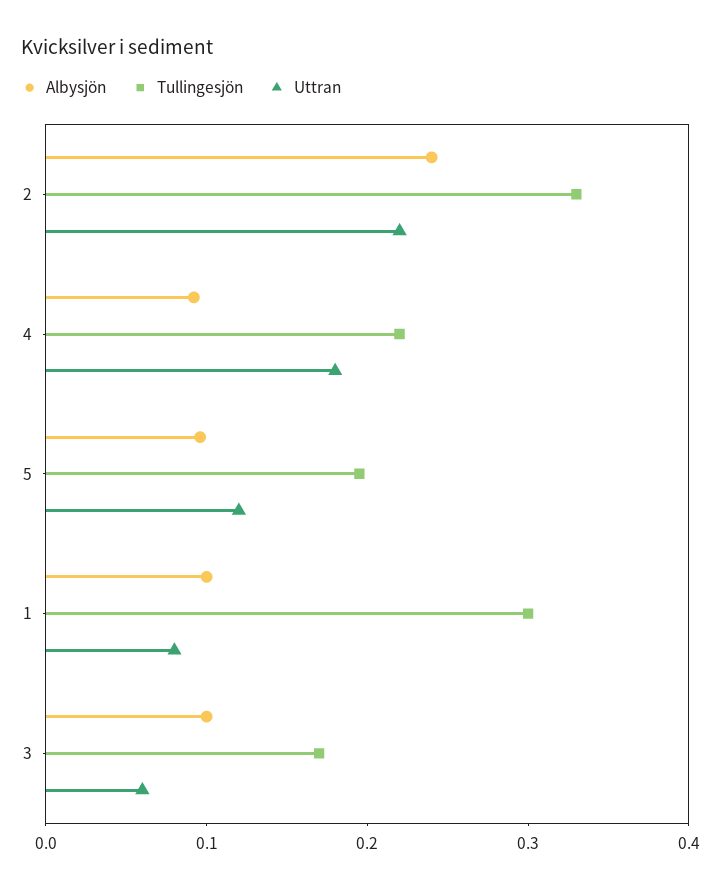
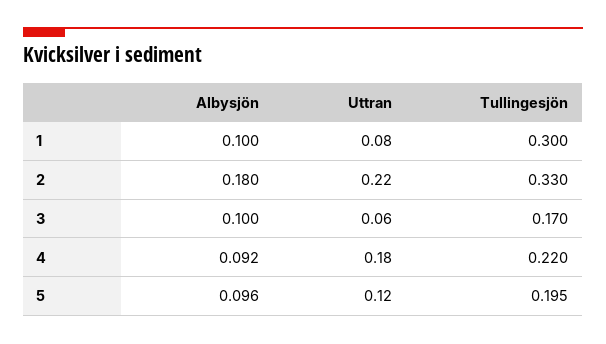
  {
    "Albysjön": {
-     "2": 0.24,
+     "2": 0.18,
      "4": 0.092,
      "5": 0.096,
      "1": 0.1,
      "3": 0.1
    },
    "Tullingesjön": {
      "2": 0.33,
      "4": 0.22,
      "5": 0.195,
      "1": 0.3,
      "3": 0.17
    },
    "Uttran": {
      "2": 0.22,
      "4": 0.18,
      "5": 0.12,
      "1": 0.08,
      "3": 0.06
    }
  }

